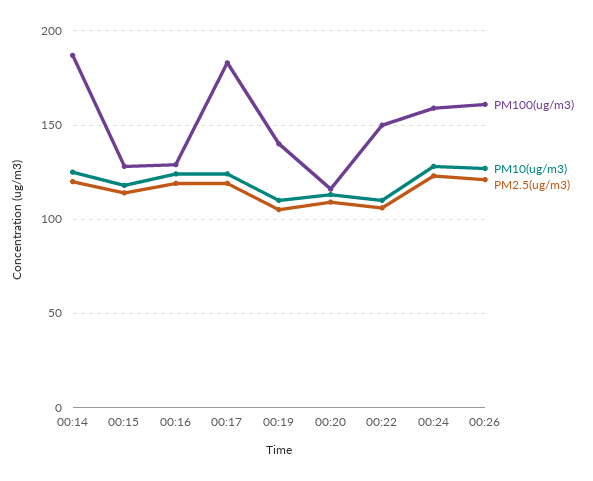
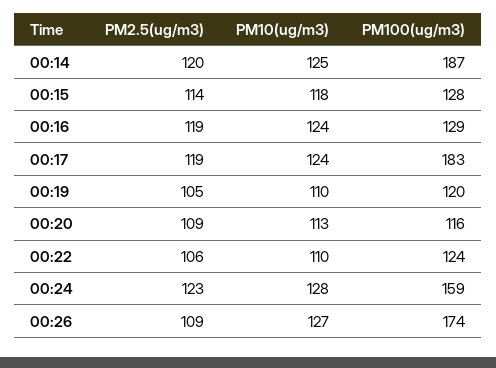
  {
    "PM100(ug/m3)": {
      "00:14": 187,
      "00:15": 128,
      "00:16": 129,
      "00:17": 183,
-     "00:19": 140,
+     "00:19": 120,
      "00:20": 116,
-     "00:22": 150,
+     "00:22": 124,
      "00:24": 159,
-     "00:26": 160
+     "00:26": 174
    },
    "PM10(ug/m3)": {
      "00:14": 125,
      "00:15": 118,
      "00:16": 124,
      "00:17": 124,
      "00:19": 110,
      "00:20": 113,
      "00:22": 110,
      "00:24": 128,
      "00:26": 127
    },
    "PM2.5(ug/m3)": {
      "00:14": 120,
      "00:15": 114,
      "00:16": 119,
      "00:17": 119,
      "00:19": 105,
      "00:20": 109,
      "00:22": 106,
      "00:24": 123,
-     "00:26": 120
+     "00:26": 109
    }
  }

